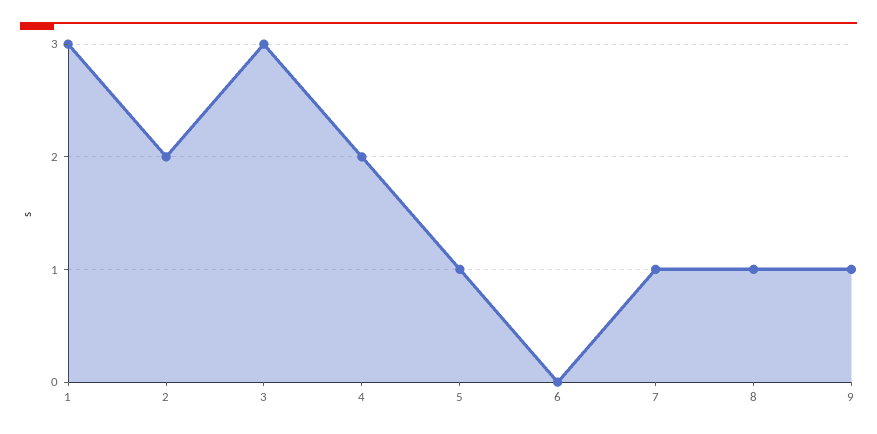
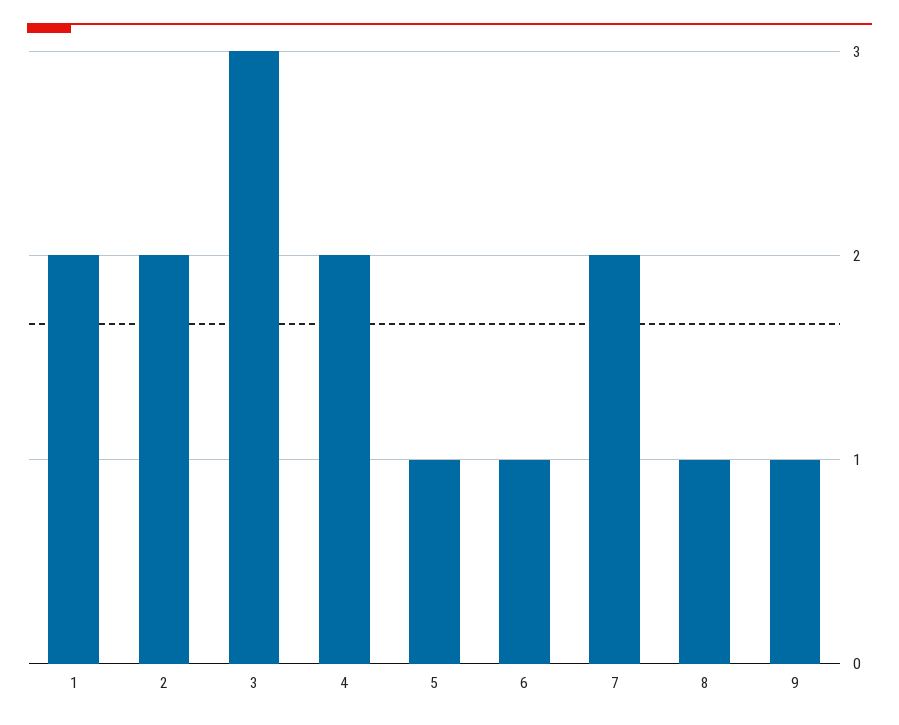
  {
-   "1": 3,
+   "1": 2,
    "2": 2,
    "3": 3,
    "4": 2,
    "5": 1,
-   "6": 0,
+   "6": 1,
-   "7": 1,
+   "7": 2,
    "8": 1,
    "9": 1
  }

